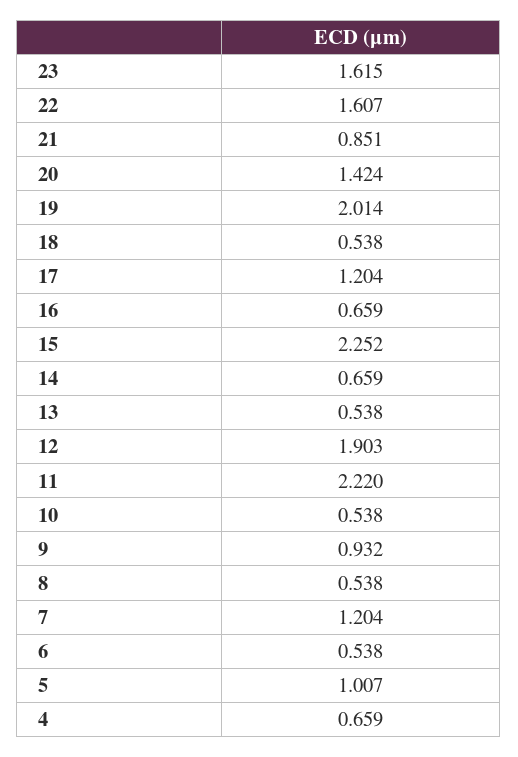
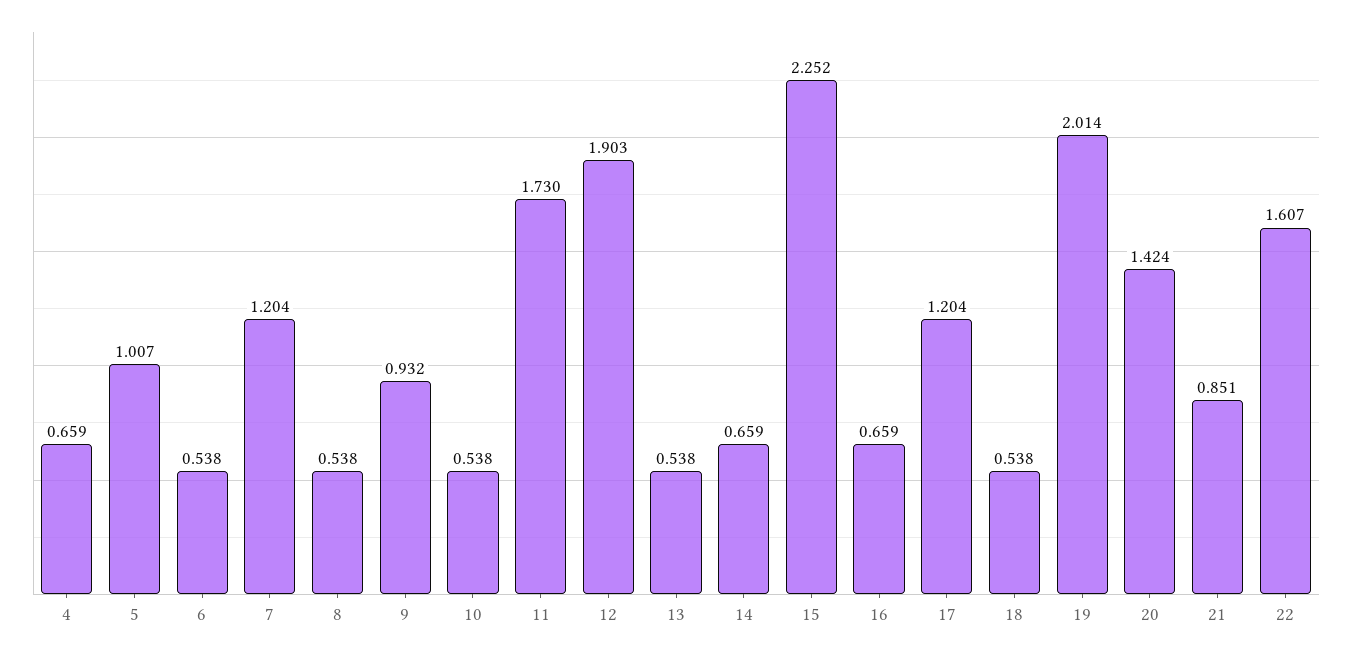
  {
-   "23": 1.615,
    "22": 1.607,
    "21": 0.851,
    "20": 1.424,
    "19": 2.014,
    "18": 0.538,
    "17": 1.204,
    "16": 0.659,
    "15": 2.252,
    "14": 0.659,
    "13": 0.538,
    "12": 1.903,
-   "11": 2.22,
+   "11": 1.73,
    "10": 0.538,
    "9": 0.932,
    "8": 0.538,
    "7": 1.204,
    "6": 0.538,
    "5": 1.007,
    "4": 0.659
  }

